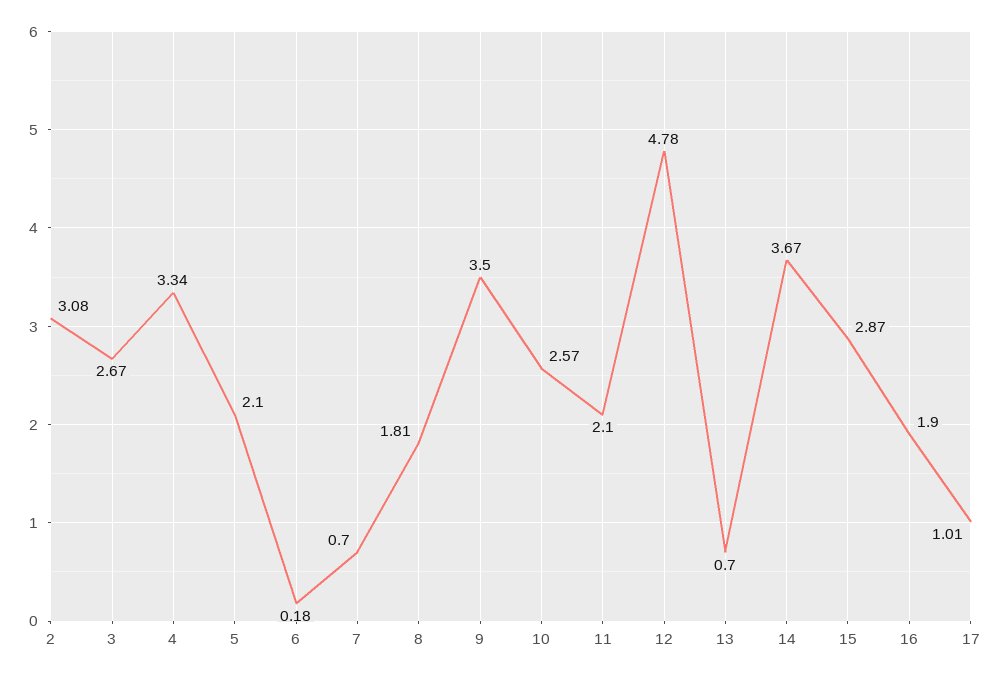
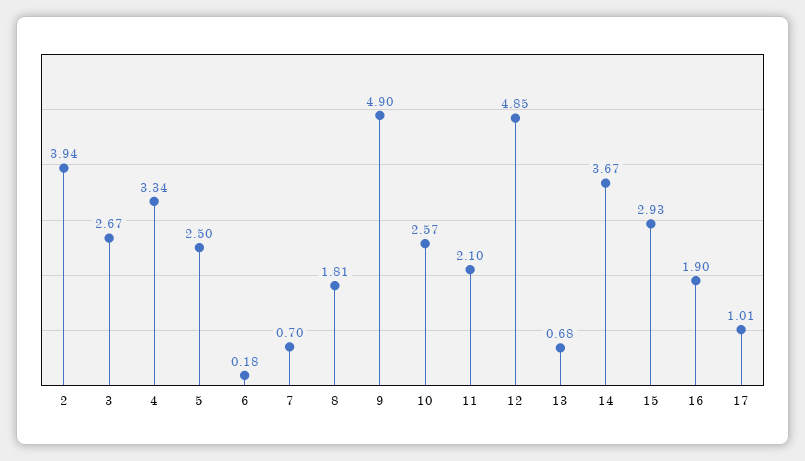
  {
-   "2": 3.08,
+   "2": 3.94,
    "3": 2.67,
    "4": 3.34,
-   "5": 2.1,
+   "5": 2.5,
    "6": 0.18,
    "7": 0.7,
    "8": 1.81,
-   "9": 3.5,
+   "9": 4.9,
    "10": 2.57,
    "11": 2.1,
-   "12": 4.78,
+   "12": 4.85,
-   "13": 0.7,
+   "13": 0.68,
    "14": 3.67,
-   "15": 2.87,
+   "15": 2.93,
    "16": 1.9,
    "17": 1.01
  }

